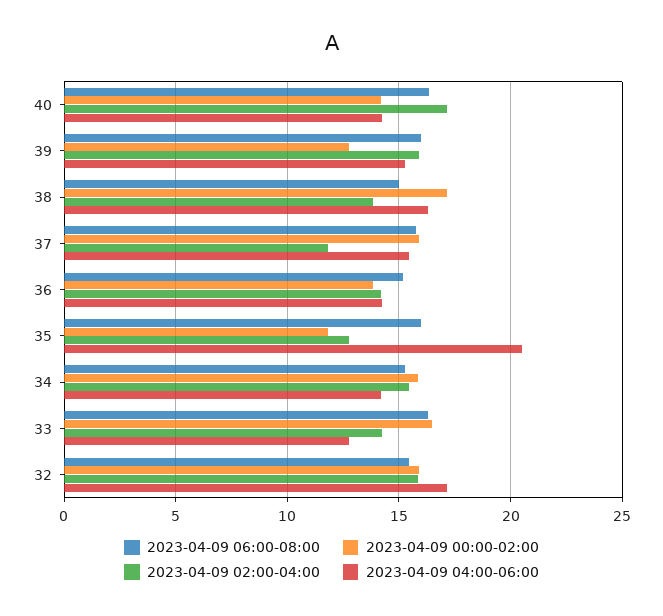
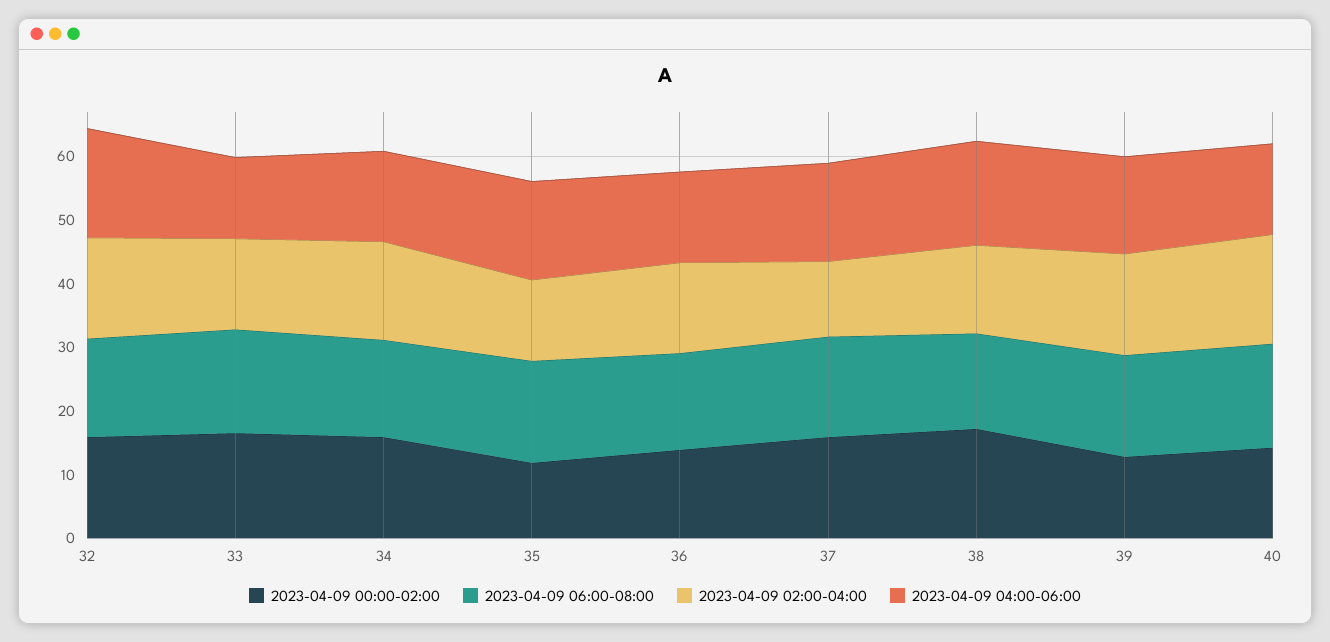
  {
    "2023-04-09 06:00-08:00": {
      "40": 16.5,
      "39": 16,
      "38": 15,
      "37": 16,
      "36": 15,
      "35": 16,
      "34": 15.5,
      "33": 16.5,
      "32": 15.5
    },
    "2023-04-09 00:00-02:00": {
      "40": 14,
      "39": 13,
      "38": 17,
      "37": 16,
      "36": 14,
      "35": 12,
      "34": 16,
      "33": 16.5,
      "32": 16
    },
    "2023-04-09 02:00-04:00": {
      "40": 17,
      "39": 16,
      "38": 14,
      "37": 12,
      "36": 14,
      "35": 13,
      "34": 15.5,
      "33": 14.5,
      "32": 16
    },
    "2023-04-09 04:00-06:00": {
      "40": 14.5,
      "39": 15.5,
      "38": 16.5,
      "37": 15.5,
      "36": 14.5,
-     "35": 20.5,
+     "35": 16,
      "34": 14,
      "33": 13,
      "32": 17
    }
  }

